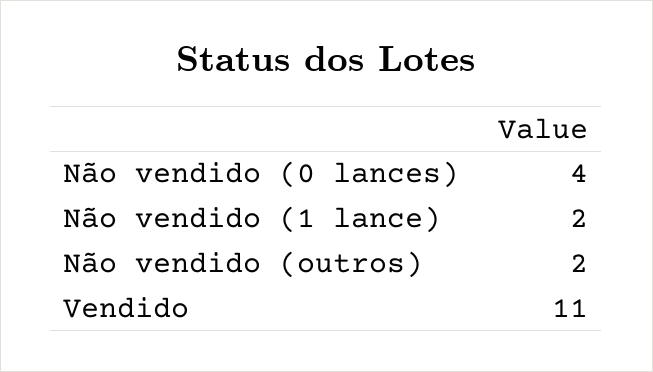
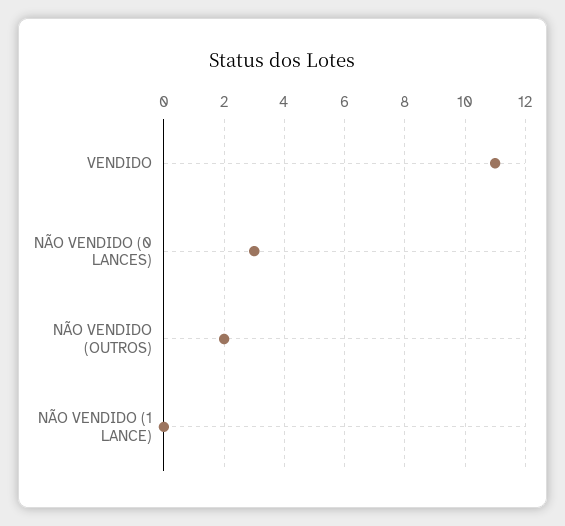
  {
-   "Não vendido (0 lances)": 4,
+   "Não vendido (0 lances)": 3,
-   "Não vendido (1 lance)": 2,
+   "Não vendido (1 lance)": 0,
    "Não vendido (outros)": 2,
    "Vendido": 11
  }

